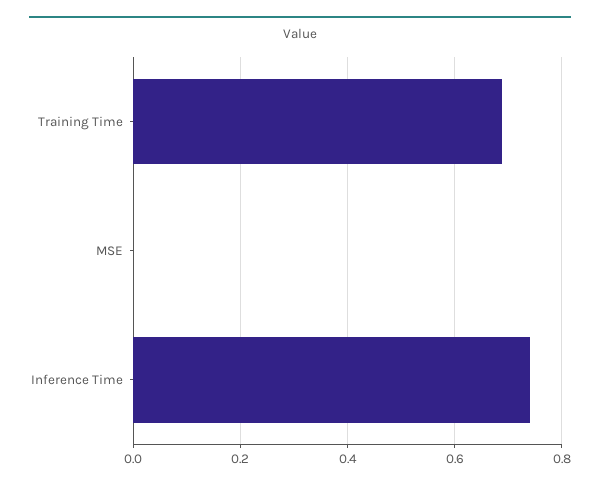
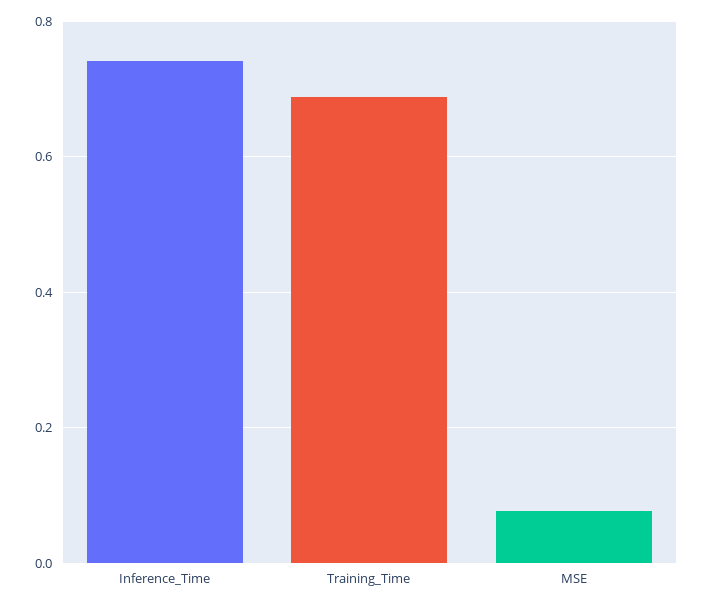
  {
    "Training Time": 0.68,
-   "MSE": 0,
+   "MSE": 0.08,
    "Inference Time": 0.74
  }

